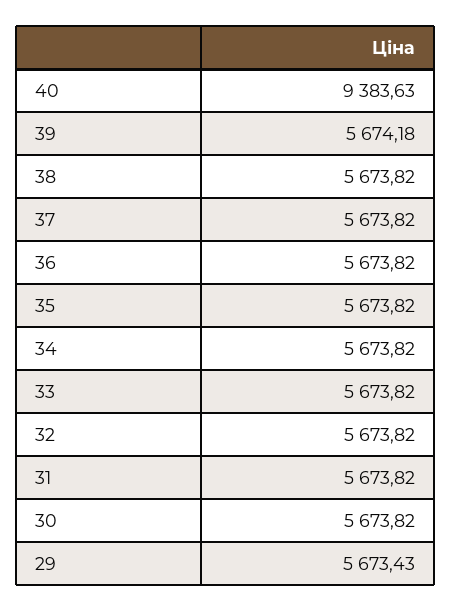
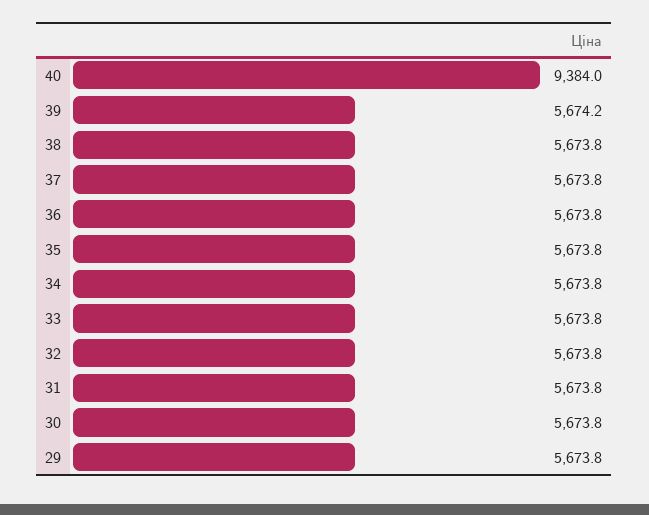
  {
-   "40": 9383.63,
+   "40": 9384,
    "39": 5674.18,
    "38": 5673.82,
    "37": 5673.82,
    "36": 5673.82,
    "35": 5673.82,
    "34": 5673.82,
    "33": 5673.82,
    "32": 5673.82,
    "31": 5673.82,
    "30": 5673.82,
-   "29": 5673.43
+   "29": 5673.8
  }

